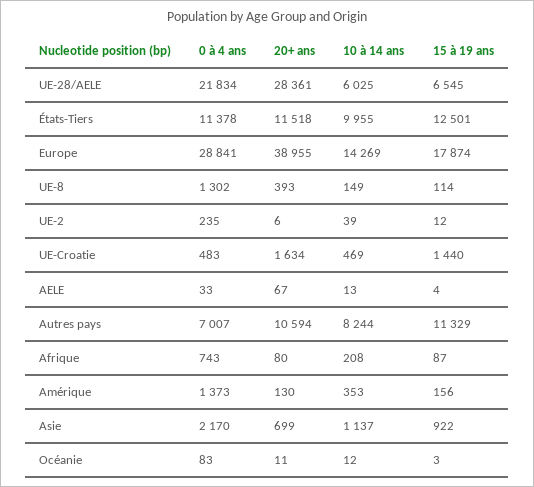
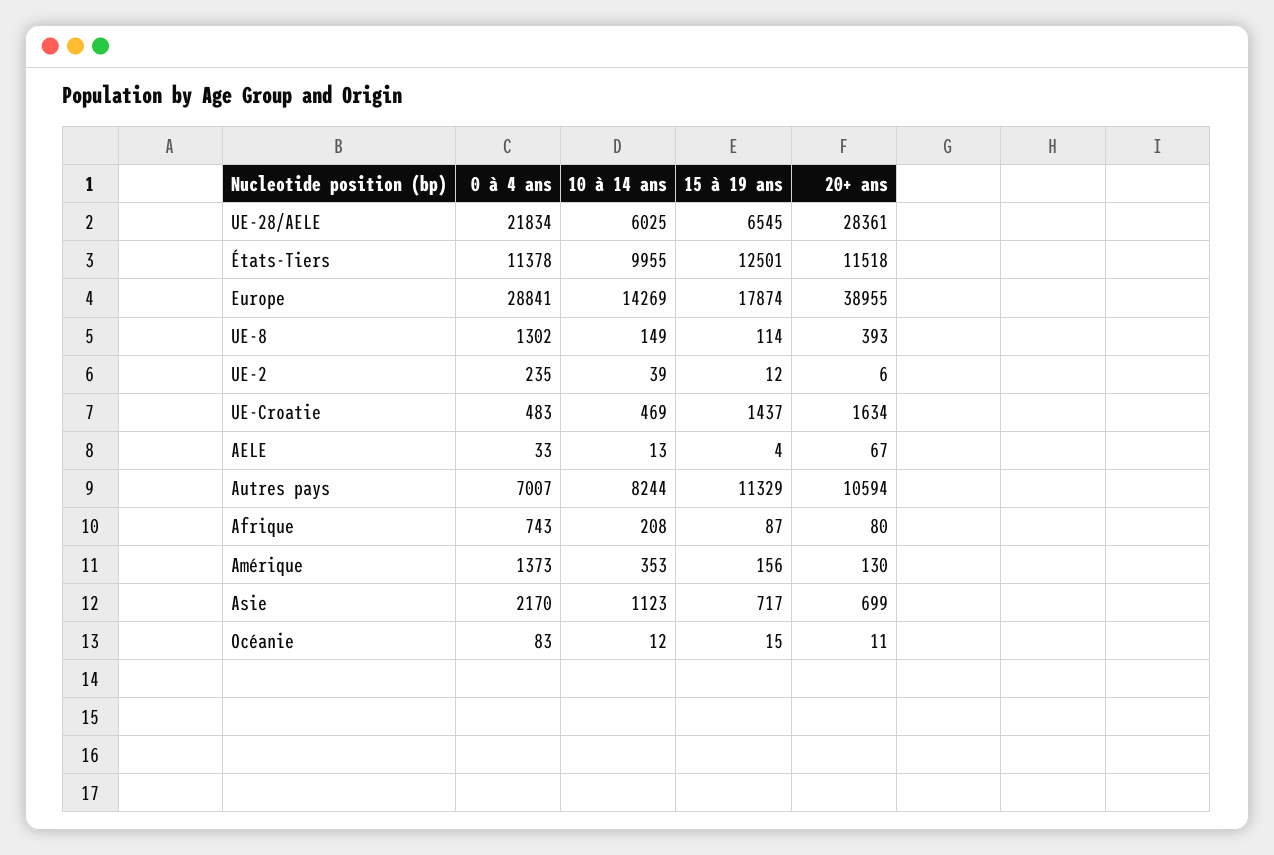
  {
    "0 à 4 ans": {
      "UE-28/AELE": 21834,
      "États-Tiers": 11378,
      "Europe": 28841,
      "UE-8": 1302,
      "UE-2": 235,
      "UE-Croatie": 483,
      "AELE": 33,
      "Autres pays": 7007,
      "Afrique": 743,
      "Amérique": 1373,
      "Asie": 2170,
      "Océanie": 83
    },
    "20+ ans": {
      "UE-28/AELE": 28361,
      "États-Tiers": 11518,
      "Europe": 38955,
      "UE-8": 393,
      "UE-2": 6,
      "UE-Croatie": 1634,
      "AELE": 67,
      "Autres pays": 10594,
      "Afrique": 80,
      "Amérique": 130,
      "Asie": 699,
      "Océanie": 11
    },
    "10 à 14 ans": {
      "UE-28/AELE": 6025,
      "États-Tiers": 9955,
      "Europe": 14269,
      "UE-8": 149,
      "UE-2": 39,
      "UE-Croatie": 469,
      "AELE": 13,
      "Autres pays": 8244,
      "Afrique": 208,
      "Amérique": 353,
-     "Asie": 1137,
+     "Asie": 1123,
      "Océanie": 12
    },
    "15 à 19 ans": {
      "UE-28/AELE": 6545,
      "États-Tiers": 12501,
      "Europe": 17874,
      "UE-8": 114,
      "UE-2": 12,
-     "UE-Croatie": 1440,
+     "UE-Croatie": 1437,
      "AELE": 4,
      "Autres pays": 11329,
      "Afrique": 87,
      "Amérique": 156,
-     "Asie": 922,
+     "Asie": 717,
-     "Océanie": 3
+     "Océanie": 15
    }
  }

